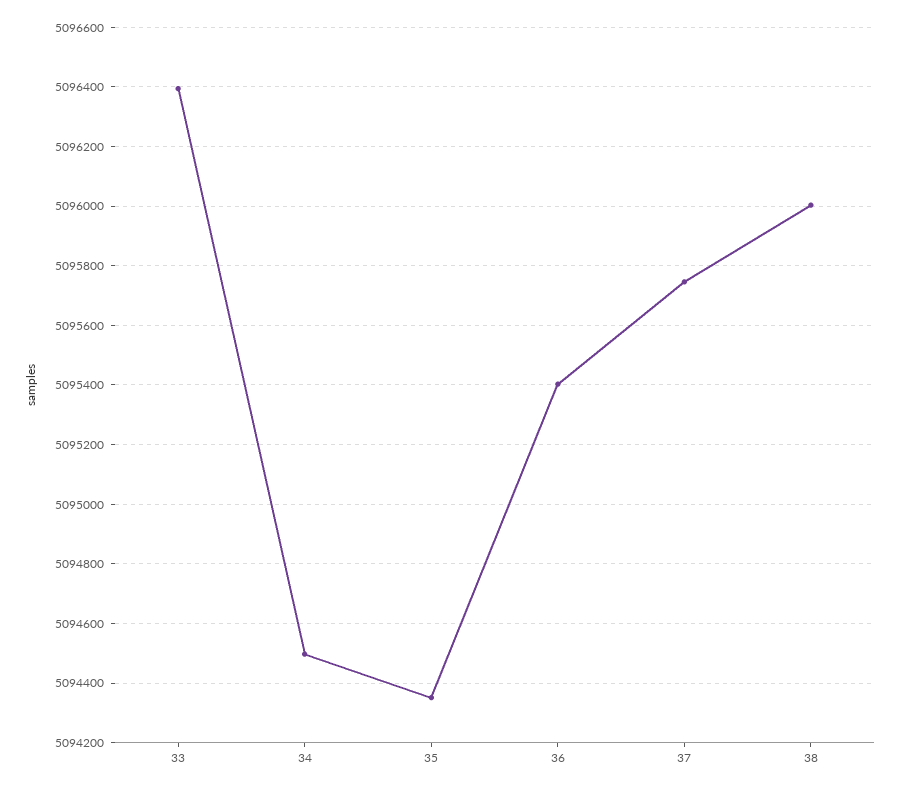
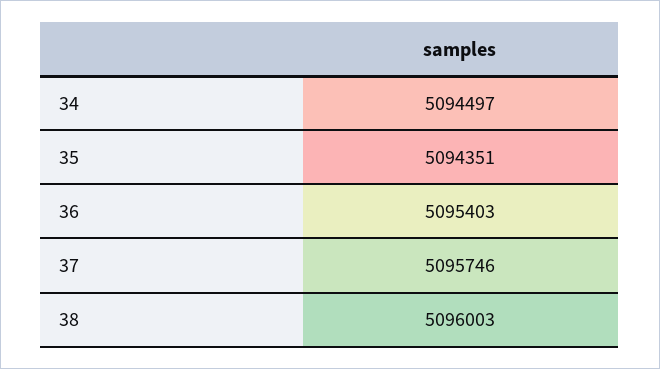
  {
-   "33": 5096400,
    "34": 5094497,
    "35": 5094351,
    "36": 5095403,
    "37": 5095746,
    "38": 5096003
  }

